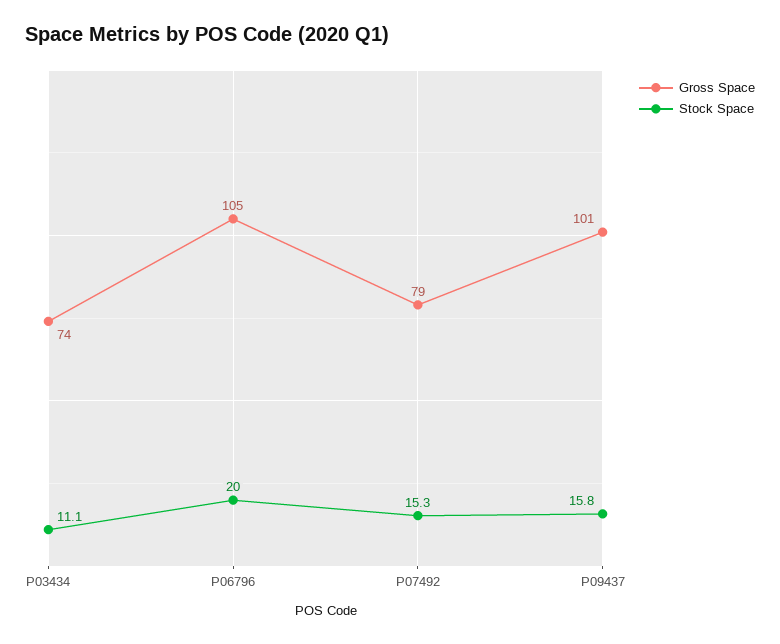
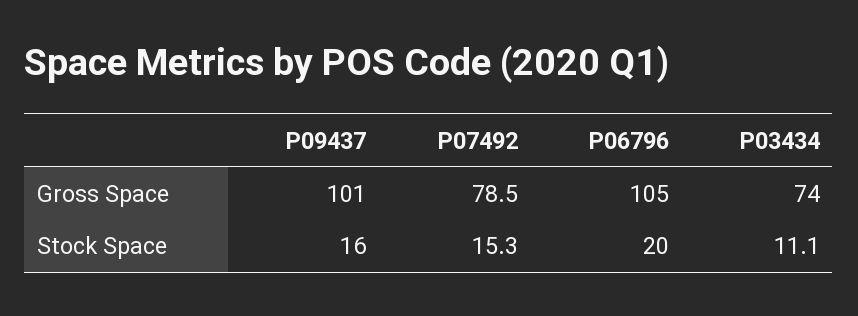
  {
    "Gross Space": {
      "P03434": 74,
      "P06796": 105,
      "P07492": 78.5,
      "P09437": 101
    },
    "Stock Space": {
      "P03434": 11.1,
      "P06796": 20,
      "P07492": 15.3,
-     "P09437": 15.8
+     "P09437": 16
    }
  }

